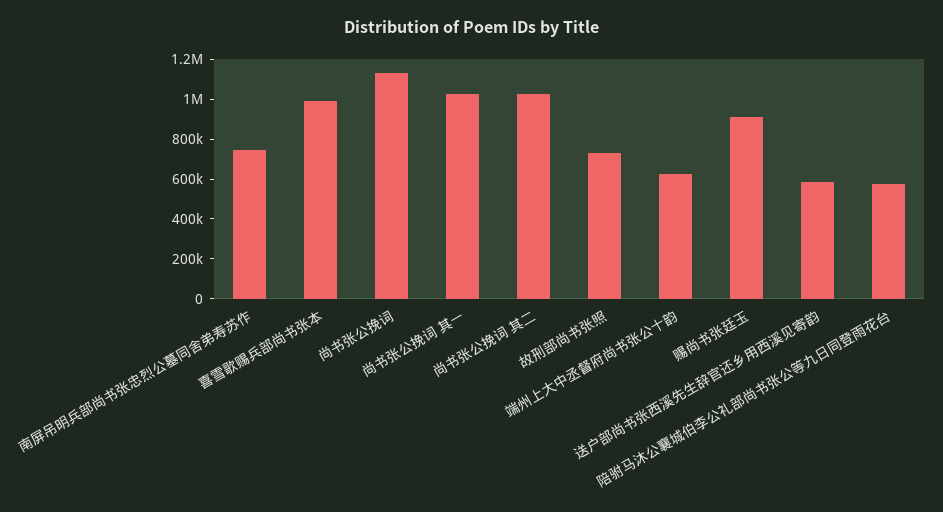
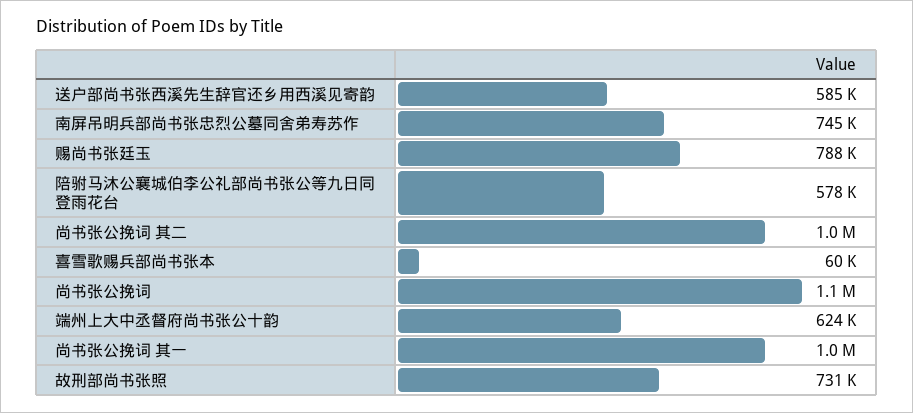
  {
    "南屏吊明兵部尚书张忠烈公墓同舍弟寿苏作": 745000,
-   "喜雪歌赐兵部尚书张本": 1000000,
+   "喜雪歌赐兵部尚书张本": 60000,
    "尚书张公挽词": 1100000,
    "尚书张公挽词 其一": 1000000,
    "尚书张公挽词 其二": 1000000,
    "故刑部尚书张照": 731000,
    "端州上大中丞督府尚书张公十韵": 624000,
-   "赐尚书张廷玉": 900000,
+   "赐尚书张廷玉": 788000,
    "送户部尚书张西溪先生辞官还乡用西溪见寄韵": 585000,
    "陪驸马沐公襄城伯李公礼部尚书张公等九日同登雨花台": 578000
  }

